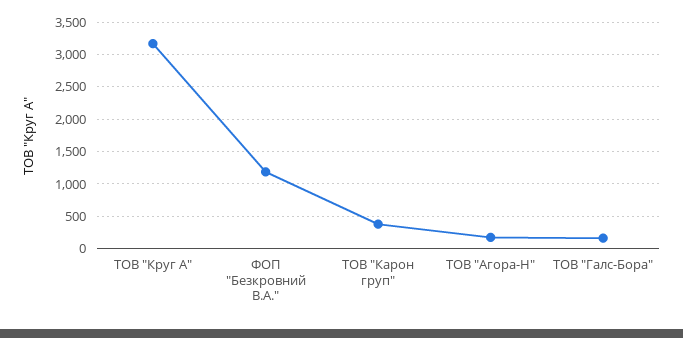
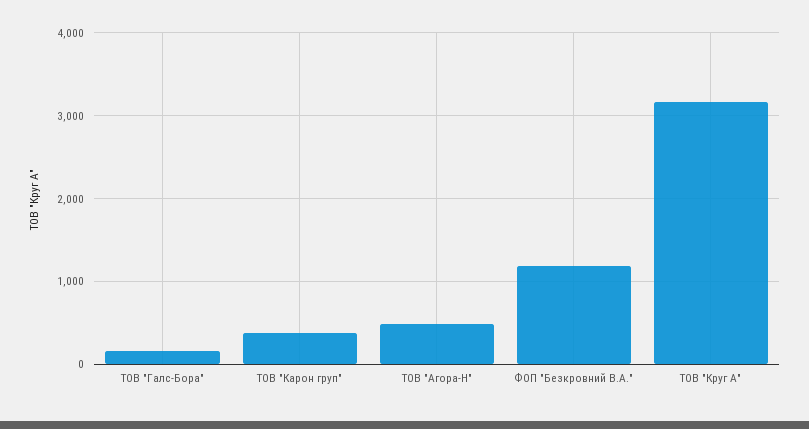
  {
    "ТОВ \"Круг А\"": 3200,
    "ФОП \"Безкровний В.А.\"": 1200,
    "ТОВ \"Карон груп\"": 400,
-   "ТОВ \"Агора-Н\"": 200,
+   "ТОВ \"Агора-Н\"": 500,
    "ТОВ \"Галс-Бора\"": 200
  }

